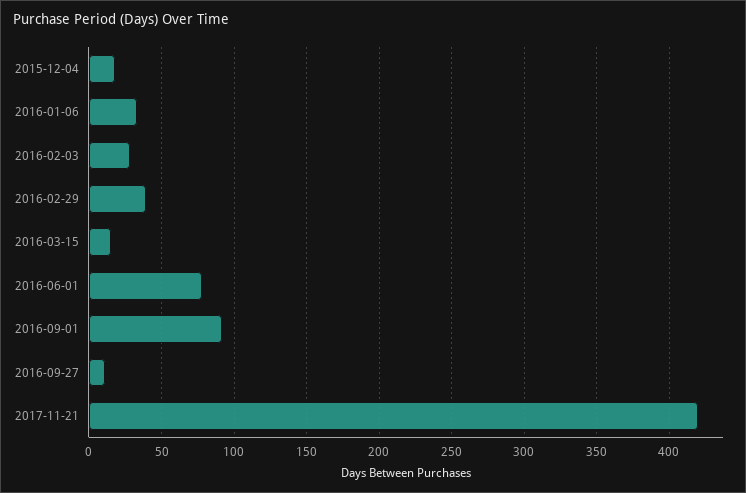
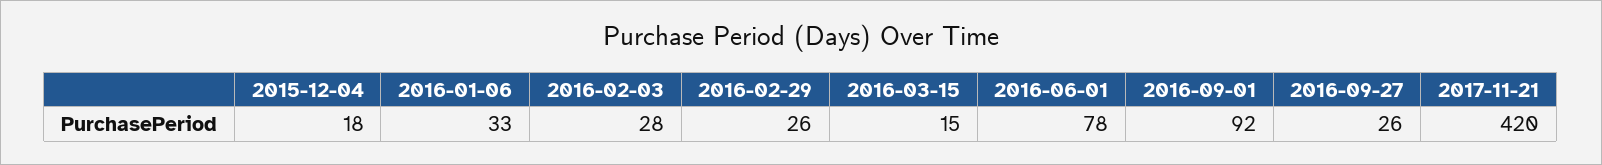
  {
    "2015-12-04": 18,
    "2016-01-06": 33,
    "2016-02-03": 28,
-   "2016-02-29": 40,
+   "2016-02-29": 26,
    "2016-03-15": 15,
    "2016-06-01": 78,
    "2016-09-01": 92,
-   "2016-09-27": 10,
+   "2016-09-27": 26,
    "2017-11-21": 420
  }

